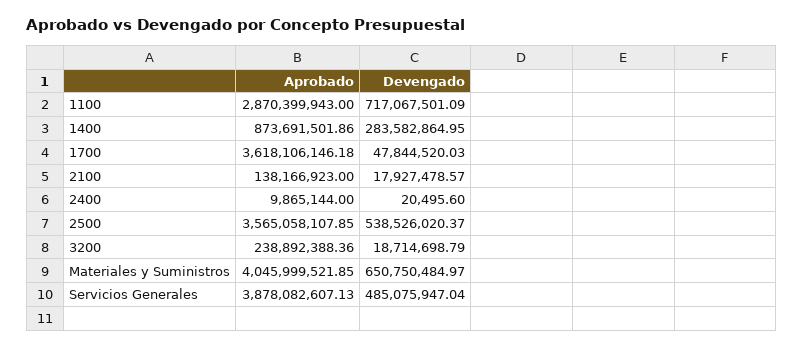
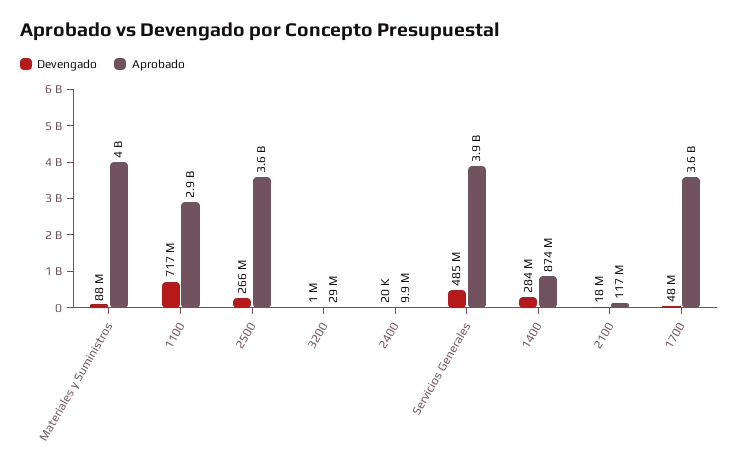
  {
    "Aprobado": {
      "1100": 2870399943,
      "1400": 873691501.86,
      "1700": 3618106146.18,
-     "2100": 138166923,
+     "2100": 117000000,
      "2400": 9865144,
      "2500": 3565058107.85,
-     "3200": 238892388.36,
+     "3200": 29000000,
      "Materiales y Suministros": 4045999521.85,
      "Servicios Generales": 3878082607.13
    },
    "Devengado": {
      "1100": 717067501.09,
      "1400": 283582864.95,
      "1700": 47844520.03,
      "2100": 17927478.57,
      "2400": 20495.6,
-     "2500": 538526020.37,
+     "2500": 266000000,
-     "3200": 18714698.79,
+     "3200": 1000000,
-     "Materiales y Suministros": 650750484.97,
+     "Materiales y Suministros": 88000000,
      "Servicios Generales": 485075947.04
    }
  }

